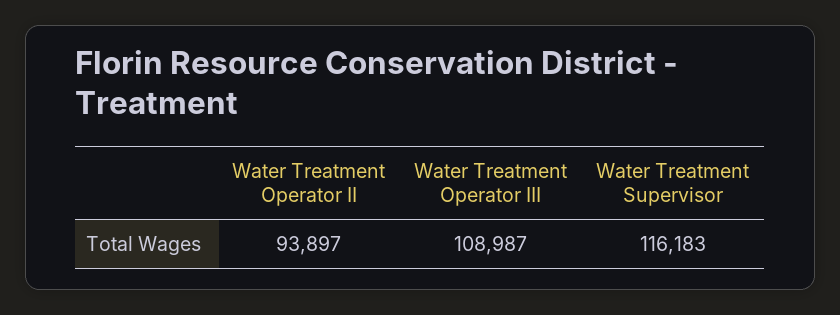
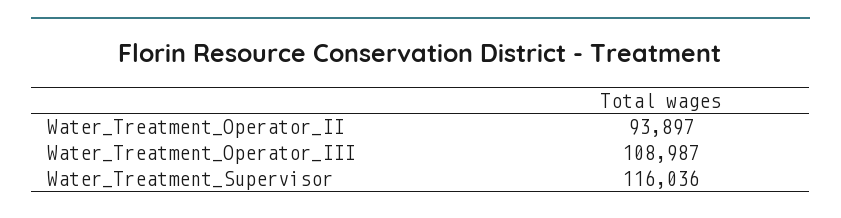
  {
    "Water Treatment Operator II": 93897,
    "Water Treatment Operator III": 108987,
-   "Water Treatment Supervisor": 116183
+   "Water Treatment Supervisor": 116036
  }

